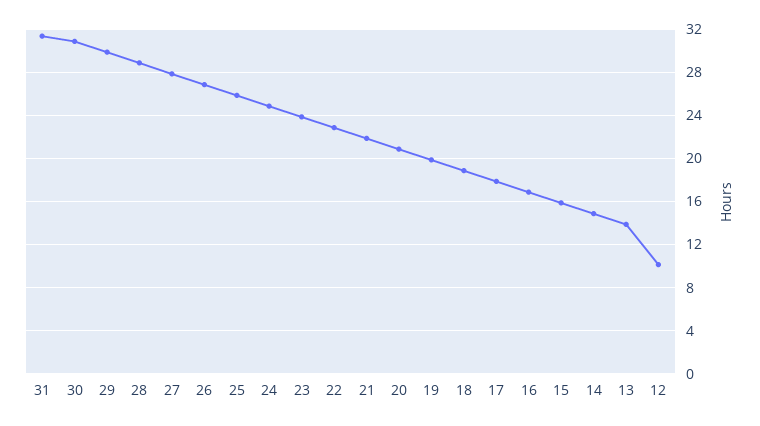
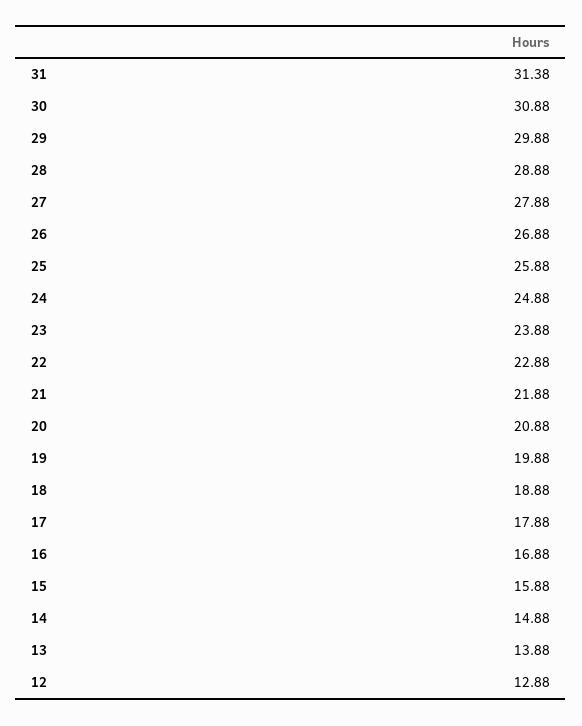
  {
    "31": 31.38,
    "30": 30.88,
    "29": 29.88,
    "28": 28.88,
    "27": 27.88,
    "26": 26.88,
    "25": 25.88,
    "24": 24.88,
    "23": 23.88,
    "22": 22.88,
    "21": 21.88,
    "20": 20.88,
    "19": 19.88,
    "18": 18.88,
    "17": 17.88,
    "16": 16.88,
    "15": 15.88,
    "14": 14.88,
    "13": 13.88,
-   "12": 10
+   "12": 12.88
  }

